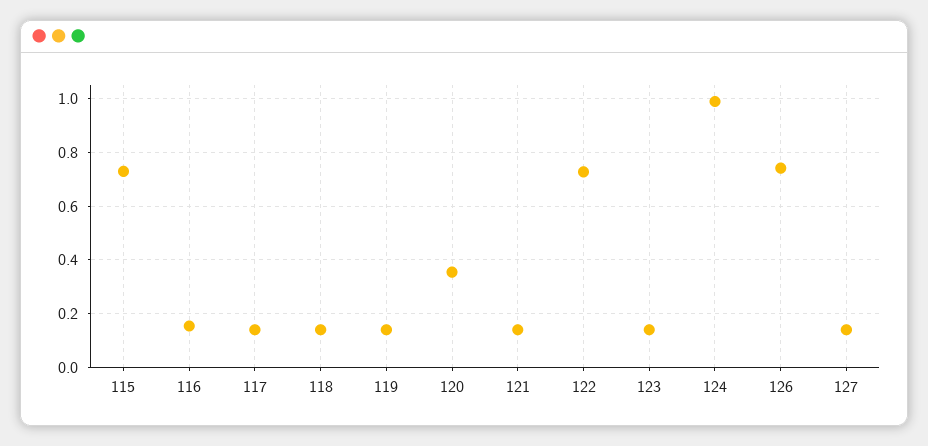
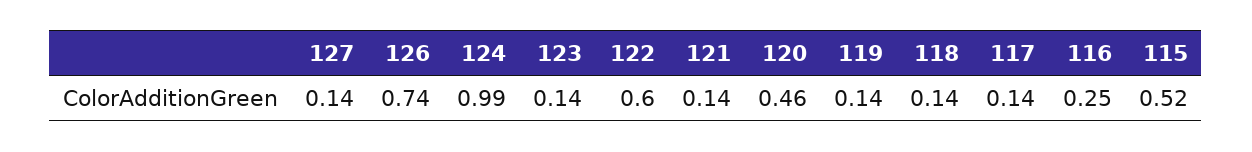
  {
-   "115": 0.725,
+   "115": 0.52,
-   "116": 0.15,
+   "116": 0.25,
    "117": 0.14,
    "118": 0.14,
    "119": 0.14,
-   "120": 0.35,
+   "120": 0.46,
    "121": 0.14,
-   "122": 0.725,
+   "122": 0.6,
    "123": 0.14,
    "124": 0.99,
    "126": 0.74,
    "127": 0.14
  }

